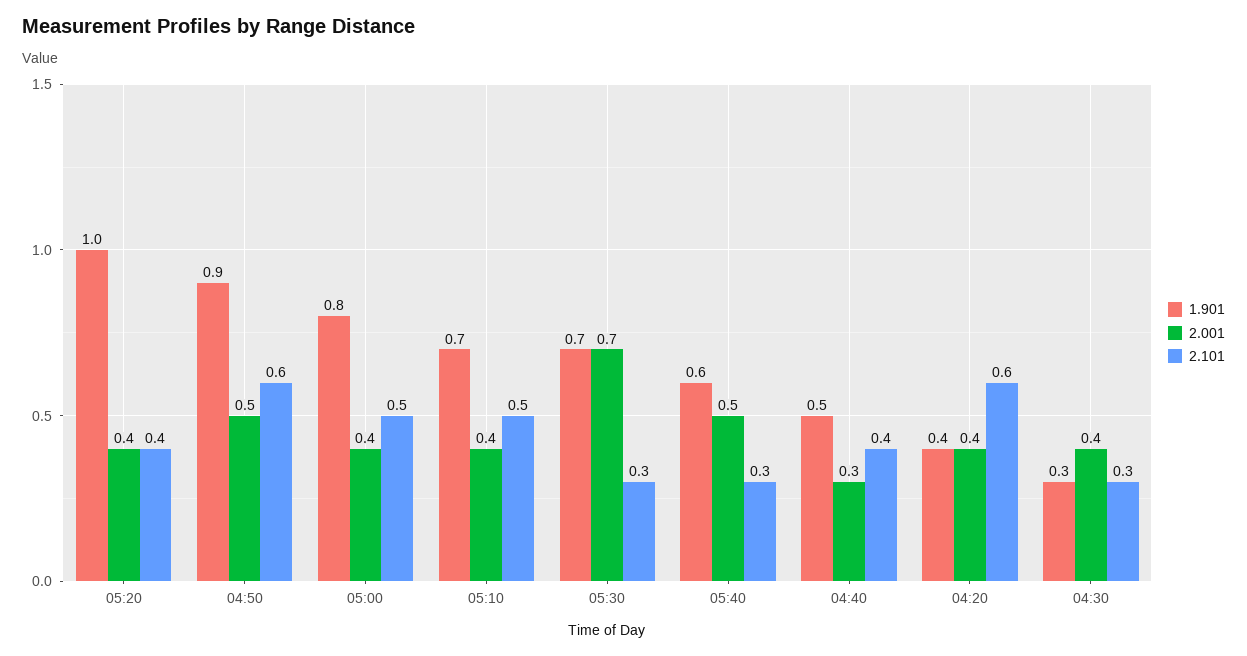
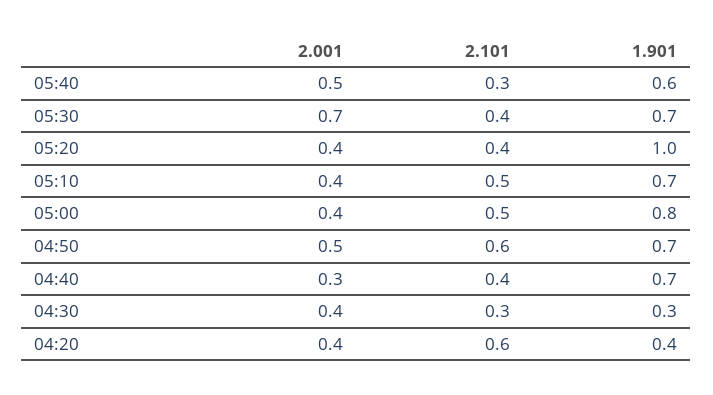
  {
    "1.901": {
      "05:20": 1,
-     "04:50": 0.9,
+     "04:50": 0.7,
      "05:00": 0.8,
      "05:10": 0.7,
      "05:30": 0.7,
      "05:40": 0.6,
-     "04:40": 0.5,
+     "04:40": 0.7,
      "04:20": 0.4,
      "04:30": 0.3
    },
    "2.001": {
      "05:20": 0.4,
      "04:50": 0.5,
      "05:00": 0.4,
      "05:10": 0.4,
      "05:30": 0.7,
      "05:40": 0.5,
      "04:40": 0.3,
      "04:20": 0.4,
      "04:30": 0.4
    },
    "2.101": {
      "05:20": 0.4,
      "04:50": 0.6,
      "05:00": 0.5,
      "05:10": 0.5,
-     "05:30": 0.3,
+     "05:30": 0.4,
      "05:40": 0.3,
      "04:40": 0.4,
      "04:20": 0.6,
      "04:30": 0.3
    }
  }

